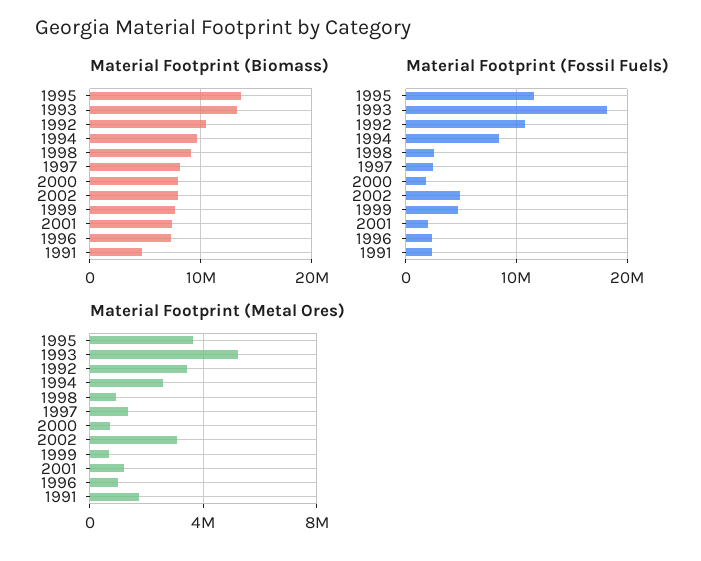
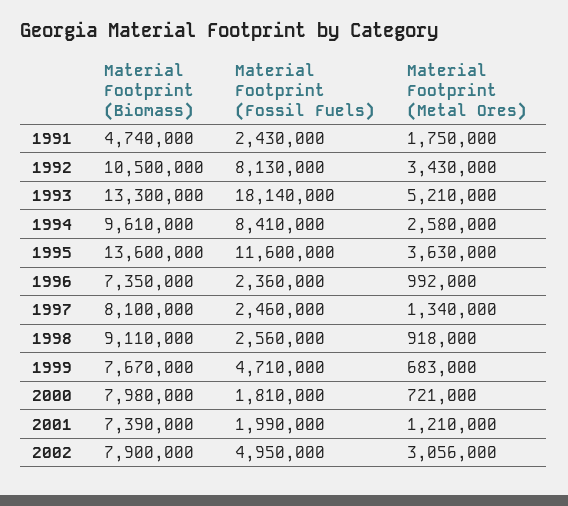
  {
    "Material Footprint (Biomass)": {
      "1995": 13600000,
      "1993": 13300000,
      "1992": 10500000,
      "1994": 9610000,
      "1998": 9110000,
      "1997": 8100000,
      "2000": 7980000,
      "2002": 7900000,
      "1999": 7670000,
      "2001": 7390000,
      "1996": 7350000,
      "1991": 4740000
    },
    "Material Footprint (Fossil Fuels)": {
      "1995": 11600000,
      "1993": 18140000,
-     "1992": 11000000,
+     "1992": 8130000,
      "1994": 8410000,
      "1998": 2560000,
      "1997": 2460000,
      "2000": 1810000,
      "2002": 4950000,
      "1999": 4710000,
      "2001": 1990000,
      "1996": 2360000,
      "1991": 2430000
    },
    "Material Footprint (Metal Ores)": {
      "1995": 3630000,
      "1993": 5210000,
      "1992": 3430000,
      "1994": 2580000,
      "1998": 918000,
      "1997": 1340000,
      "2000": 721000,
      "2002": 3056000,
      "1999": 683000,
      "2001": 1210000,
      "1996": 992000,
      "1991": 1750000
    }
  }

